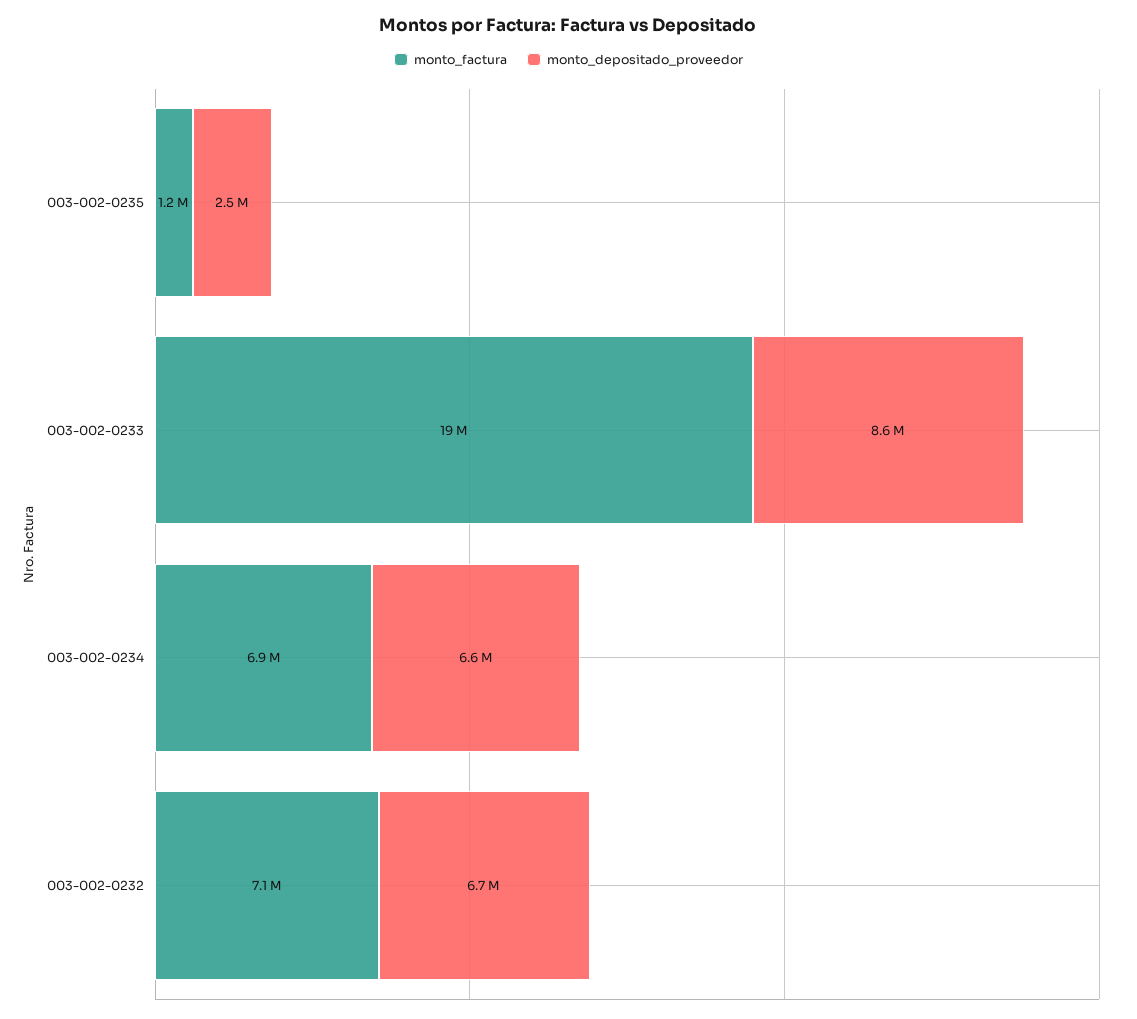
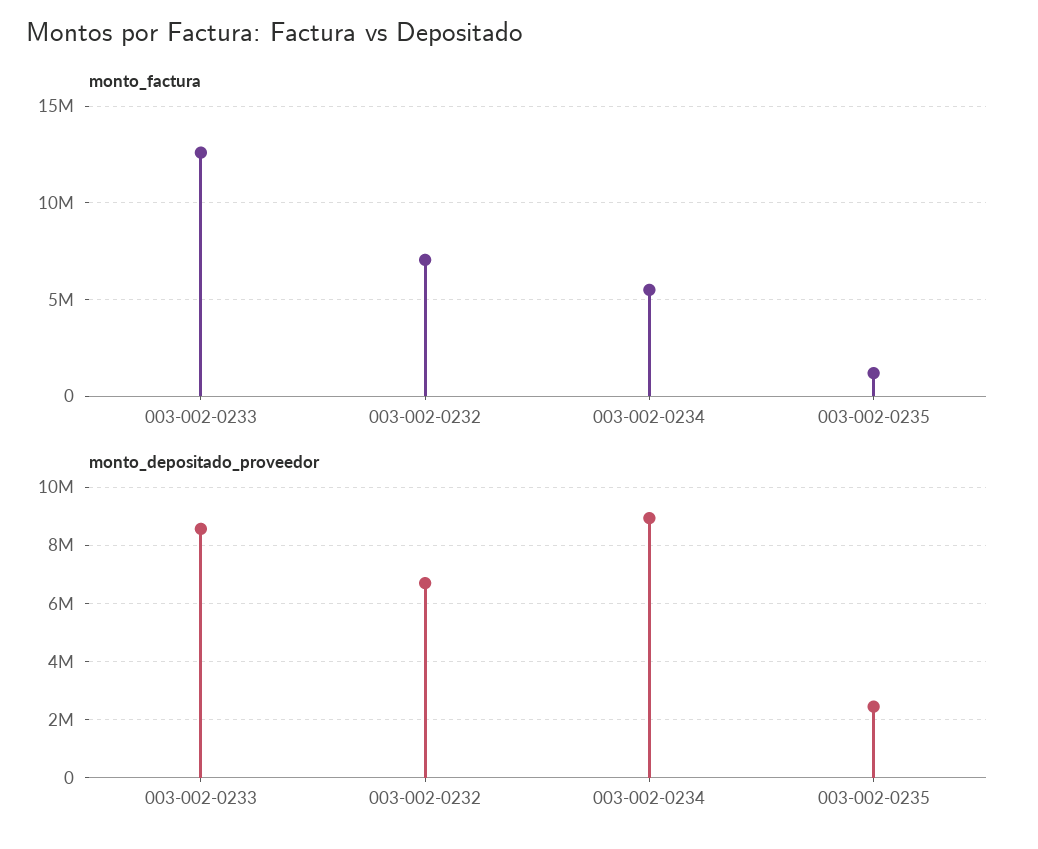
  {
    "monto_factura": {
      "003-002-0235": 1200000,
-     "003-002-0233": 19000000,
+     "003-002-0233": 12500000,
-     "003-002-0234": 6900000,
+     "003-002-0234": 5500000,
      "003-002-0232": 7100000
    },
    "monto_depositado_proveedor": {
      "003-002-0235": 2500000,
      "003-002-0233": 8600000,
-     "003-002-0234": 6600000,
+     "003-002-0234": 9000000,
      "003-002-0232": 6700000
    }
  }

